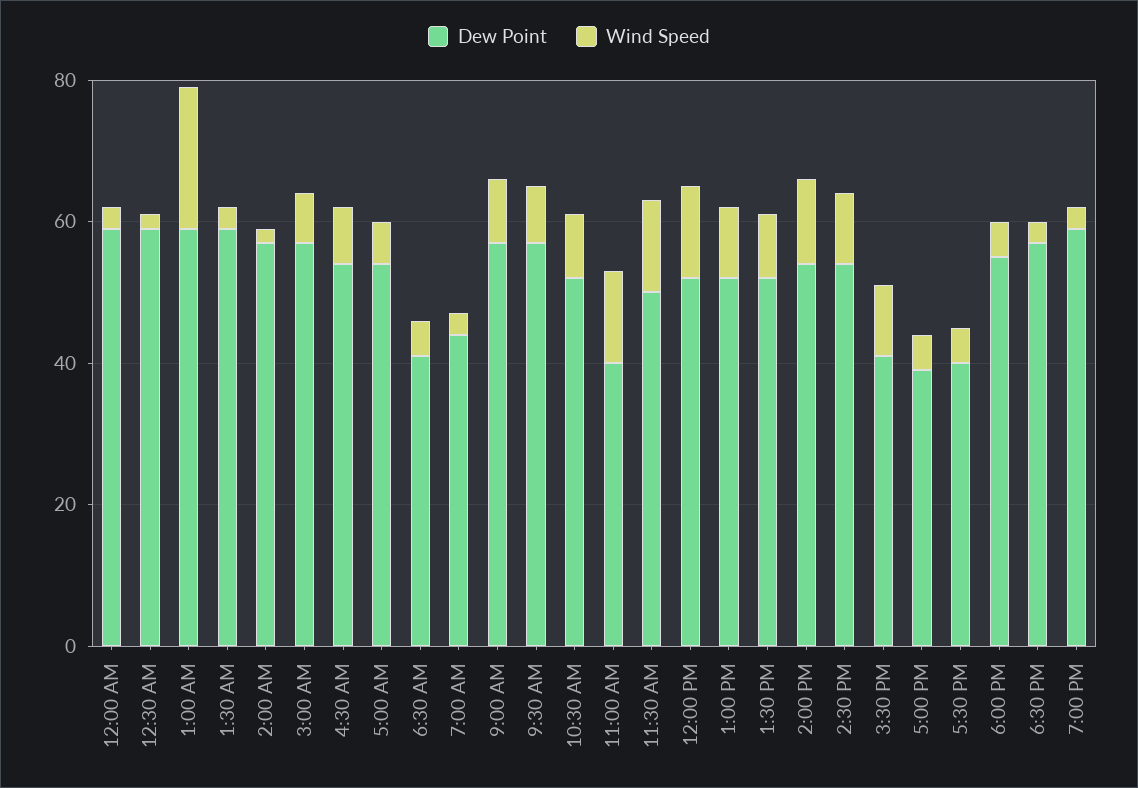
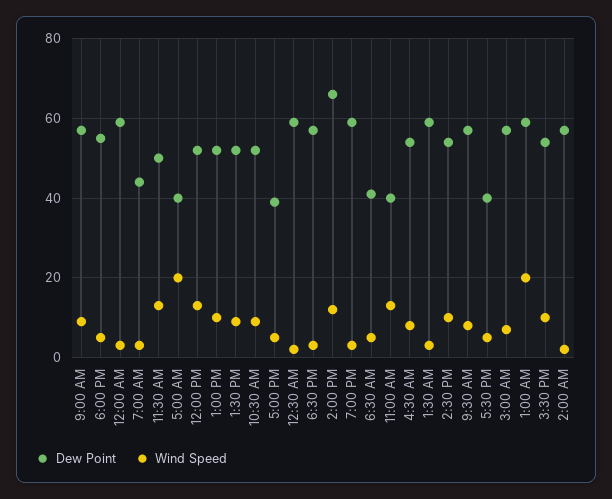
  {
    "Dew Point": {
      "12:00 AM": 60,
      "12:30 AM": 60,
      "1:00 AM": 60,
      "1:30 AM": 60,
      "2:00 AM": 55,
      "3:00 AM": 55,
      "4:30 AM": 55,
-     "5:00 AM": 55,
+     "5:00 AM": 40,
      "6:30 AM": 40,
      "7:00 AM": 45,
      "9:00 AM": 55,
      "9:30 AM": 55,
      "10:30 AM": 50,
      "11:00 AM": 40,
      "11:30 AM": 50,
      "12:00 PM": 50,
      "1:00 PM": 50,
      "1:30 PM": 50,
-     "2:00 PM": 55,
+     "2:00 PM": 65,
      "2:30 PM": 55,
-     "3:30 PM": 40,
+     "3:30 PM": 55,
      "5:00 PM": 40,
      "5:30 PM": 40,
      "6:00 PM": 55,
      "6:30 PM": 55,
      "7:00 PM": 60
    },
    "Wind Speed": {
      "12:00 AM": 5,
      "12:30 AM": 0,
      "1:00 AM": 20,
      "1:30 AM": 5,
      "2:00 AM": 0,
      "3:00 AM": 5,
      "4:30 AM": 10,
-     "5:00 AM": 5,
+     "5:00 AM": 20,
      "6:30 AM": 5,
      "7:00 AM": 5,
      "9:00 AM": 10,
      "9:30 AM": 10,
      "10:30 AM": 10,
      "11:00 AM": 15,
      "11:30 AM": 15,
      "12:00 PM": 15,
      "1:00 PM": 10,
      "1:30 PM": 10,
      "2:00 PM": 10,
      "2:30 PM": 10,
      "3:30 PM": 10,
      "5:00 PM": 5,
      "5:30 PM": 5,
      "6:00 PM": 5,
      "6:30 PM": 5,
      "7:00 PM": 5
    }
  }

